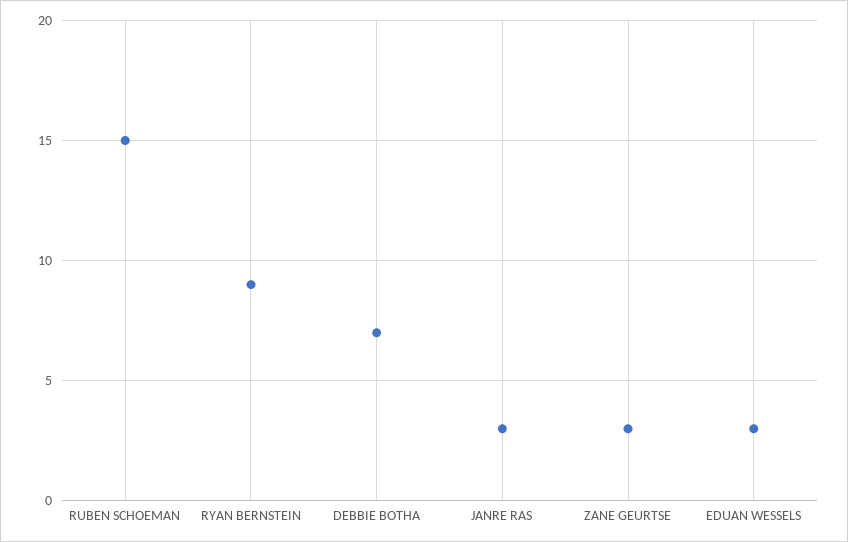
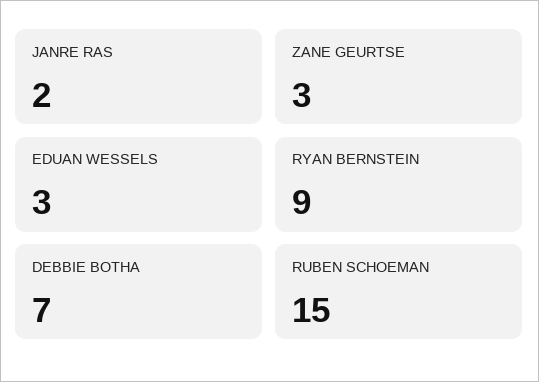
  {
    "RUBEN SCHOEMAN": 15,
    "RYAN BERNSTEIN": 9,
    "DEBBIE BOTHA": 7,
-   "JANRE RAS": 3,
+   "JANRE RAS": 2,
    "ZANE GEURTSE": 3,
    "EDUAN WESSELS": 3
  }

